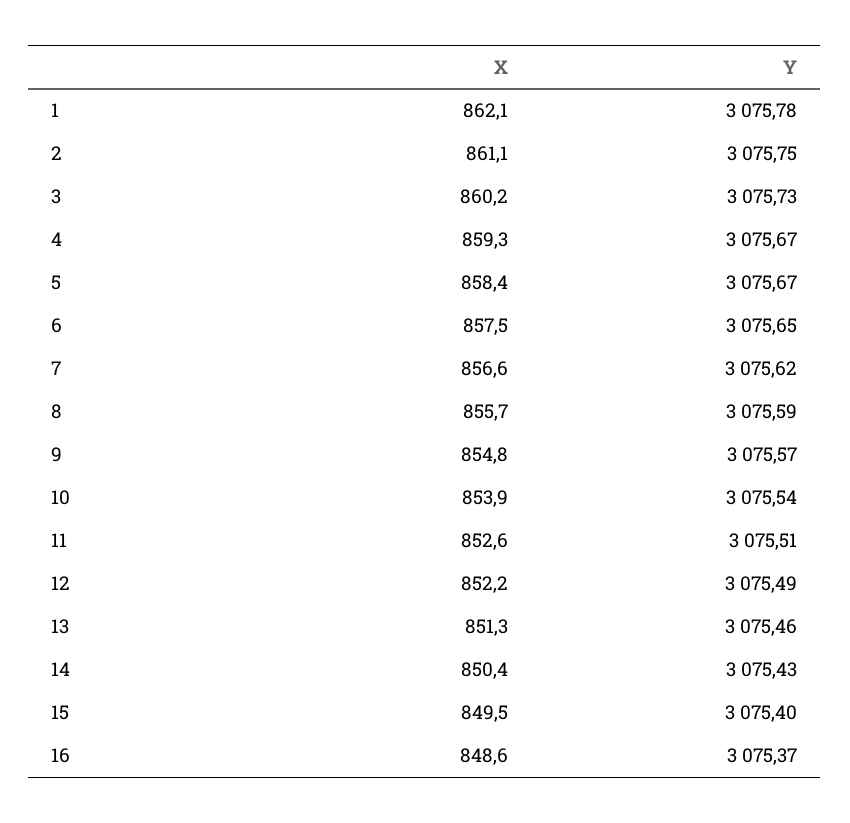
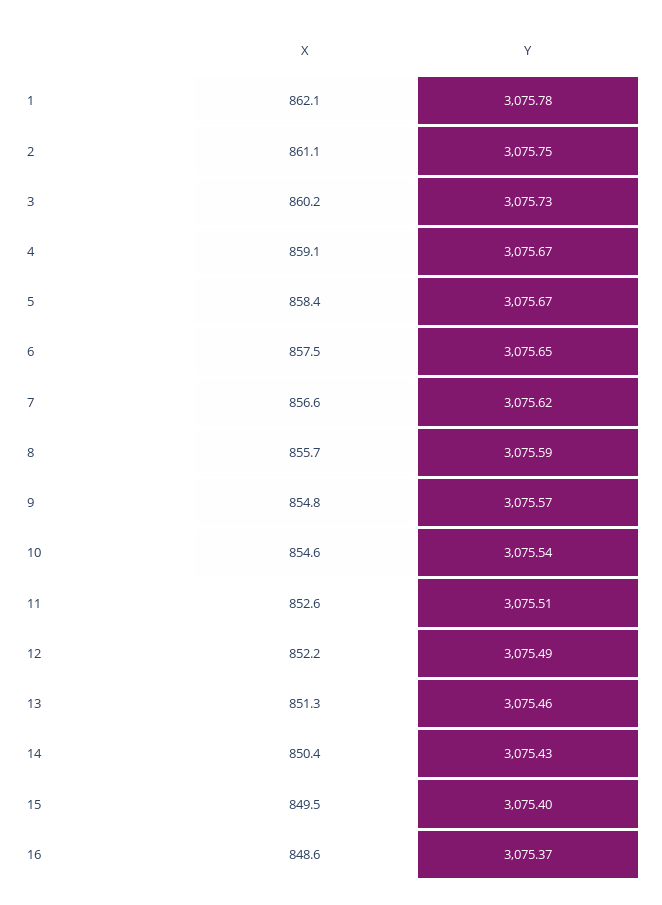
  {
    "X": {
      "1": 862.1,
      "2": 861.1,
      "3": 860.2,
-     "4": 859.3,
+     "4": 859.1,
      "5": 858.4,
      "6": 857.5,
      "7": 856.6,
      "8": 855.7,
      "9": 854.8,
-     "10": 853.9,
+     "10": 854.6,
      "11": 852.6,
      "12": 852.2,
      "13": 851.3,
      "14": 850.4,
      "15": 849.5,
      "16": 848.6
    },
    "Y": {
      "1": 3075.78,
      "2": 3075.75,
      "3": 3075.73,
      "4": 3075.67,
      "5": 3075.67,
      "6": 3075.65,
      "7": 3075.62,
      "8": 3075.59,
      "9": 3075.57,
      "10": 3075.54,
      "11": 3075.51,
      "12": 3075.49,
      "13": 3075.46,
      "14": 3075.43,
      "15": 3075.4,
      "16": 3075.37
    }
  }

